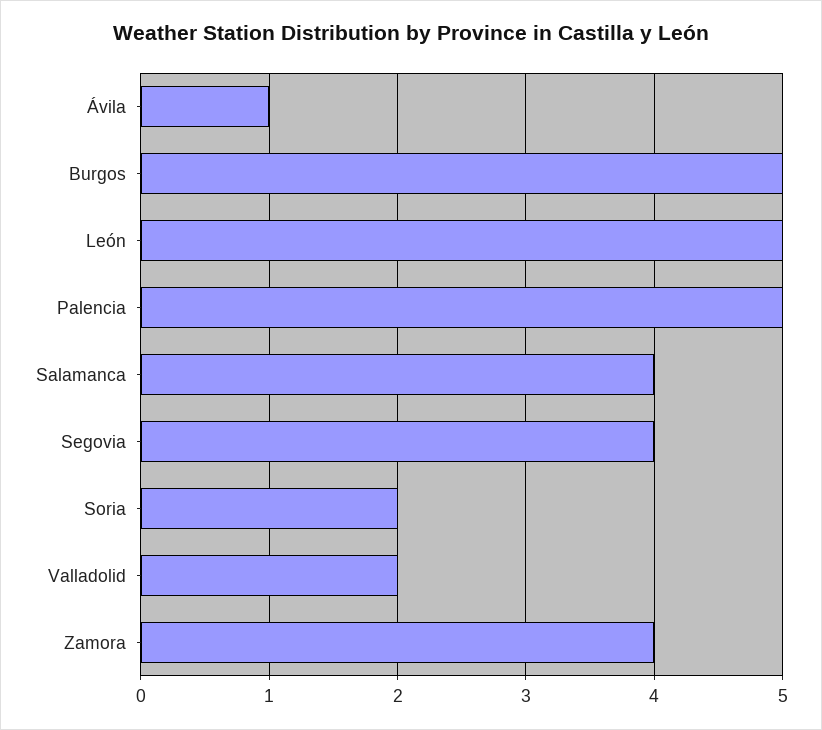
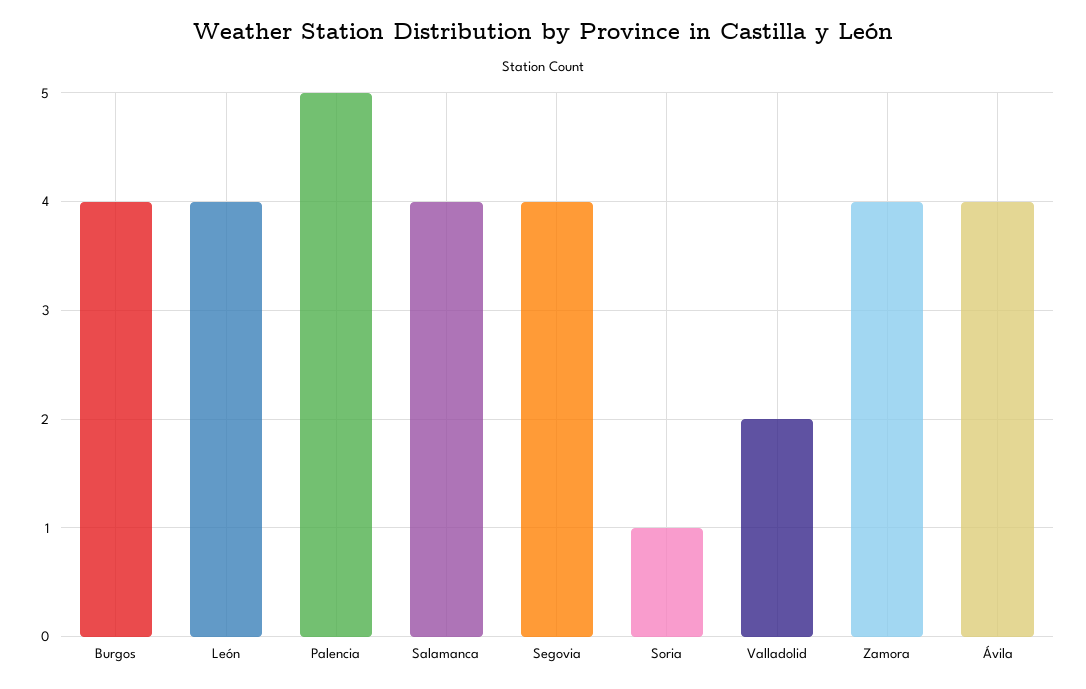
  {
-   "Ávila": 1,
+   "Ávila": 4,
-   "Burgos": 5,
+   "Burgos": 4,
-   "León": 5,
+   "León": 4,
    "Palencia": 5,
    "Salamanca": 4,
    "Segovia": 4,
-   "Soria": 2,
+   "Soria": 1,
    "Valladolid": 2,
    "Zamora": 4
  }

